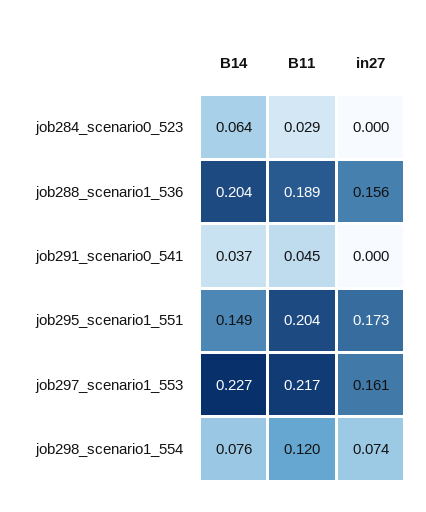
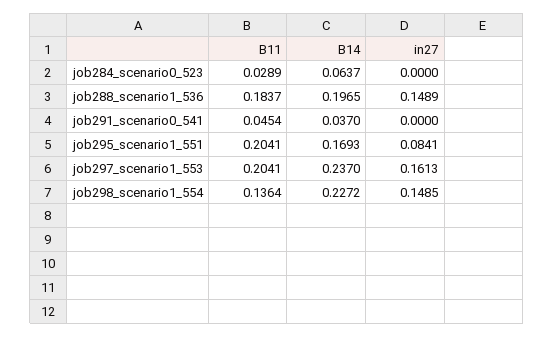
  {
    "B14": {
      "job284_scenario0_523": 0.0637,
-     "job288_scenario1_536": 0.204,
+     "job288_scenario1_536": 0.1965,
      "job291_scenario0_541": 0.037,
-     "job295_scenario1_551": 0.149,
+     "job295_scenario1_551": 0.1693,
-     "job297_scenario1_553": 0.227,
+     "job297_scenario1_553": 0.237,
-     "job298_scenario1_554": 0.076
+     "job298_scenario1_554": 0.2272
    },
    "B11": {
      "job284_scenario0_523": 0.0289,
-     "job288_scenario1_536": 0.189,
+     "job288_scenario1_536": 0.1837,
      "job291_scenario0_541": 0.0454,
      "job295_scenario1_551": 0.2041,
-     "job297_scenario1_553": 0.217,
+     "job297_scenario1_553": 0.2041,
-     "job298_scenario1_554": 0.12
+     "job298_scenario1_554": 0.1364
    },
    "in27": {
      "job284_scenario0_523": 0,
-     "job288_scenario1_536": 0.156,
+     "job288_scenario1_536": 0.1489,
      "job291_scenario0_541": 0,
-     "job295_scenario1_551": 0.173,
+     "job295_scenario1_551": 0.0841,
      "job297_scenario1_553": 0.1613,
-     "job298_scenario1_554": 0.074
+     "job298_scenario1_554": 0.1485
    }
  }

